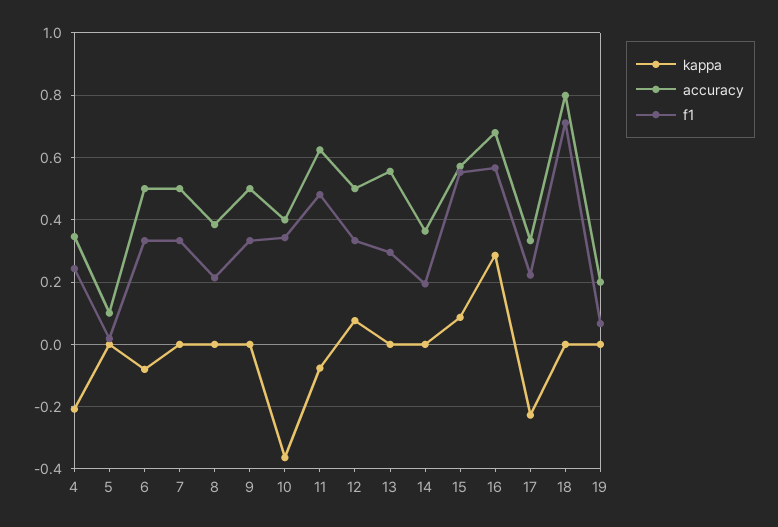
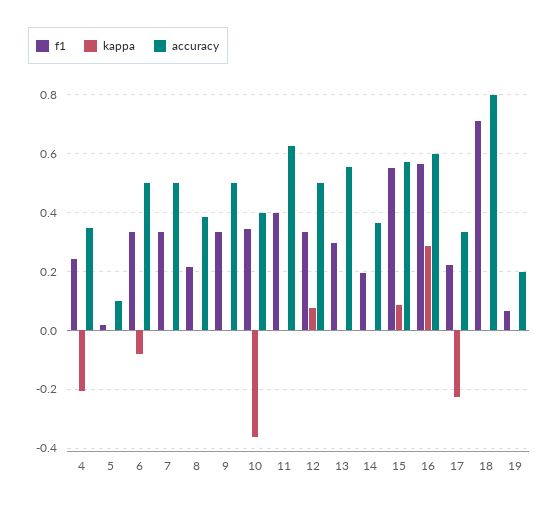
  {
    "kappa": {
      "4": -0.2,
      "5": 0,
      "6": -0.08,
      "7": 0,
      "8": 0,
      "9": 0,
      "10": -0.36,
-     "11": -0.08,
+     "11": 0,
      "12": 0.08,
      "13": 0,
      "14": 0,
      "15": 0.08,
      "16": 0.28,
      "17": -0.22,
      "18": 0,
      "19": 0
    },
    "accuracy": {
      "4": 0.34,
      "5": 0.1,
      "6": 0.5,
      "7": 0.5,
      "8": 0.38,
      "9": 0.5,
      "10": 0.4,
      "11": 0.62,
      "12": 0.5,
      "13": 0.56,
      "14": 0.36,
      "15": 0.58,
-     "16": 0.68,
+     "16": 0.6,
      "17": 0.34,
      "18": 0.8,
      "19": 0.2
    },
    "f1": {
      "4": 0.24,
      "5": 0.02,
      "6": 0.34,
      "7": 0.34,
      "8": 0.22,
      "9": 0.34,
      "10": 0.34,
-     "11": 0.48,
+     "11": 0.4,
      "12": 0.34,
      "13": 0.3,
      "14": 0.2,
      "15": 0.56,
      "16": 0.56,
      "17": 0.22,
      "18": 0.72,
      "19": 0.06
    }
  }

